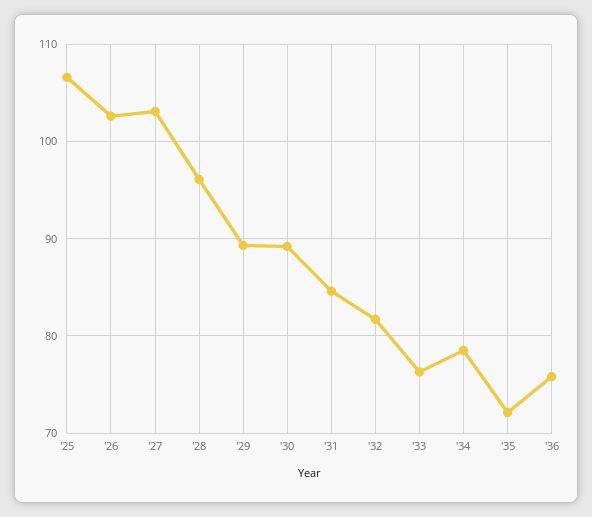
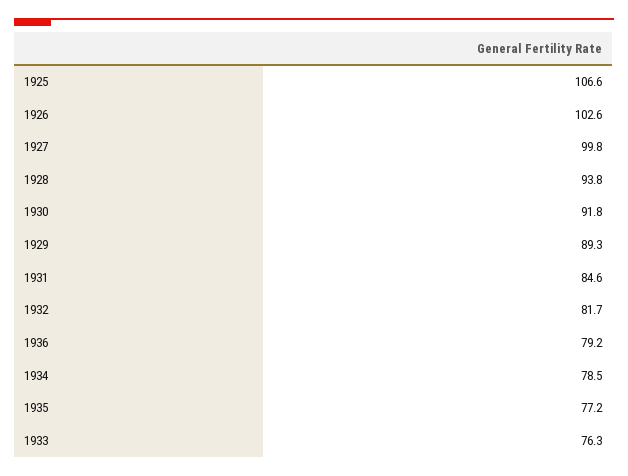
  {
    "'25": 106.6,
    "'26": 102.6,
-   "'27": 103,
+   "'27": 99.8,
-   "'28": 96,
+   "'28": 93.8,
    "'29": 89.3,
-   "'30": 89,
+   "'30": 91.8,
    "'31": 84.6,
    "'32": 81.7,
    "'33": 76.3,
    "'34": 78.5,
-   "'35": 72,
+   "'35": 77.2,
-   "'36": 76
+   "'36": 79.2
  }

